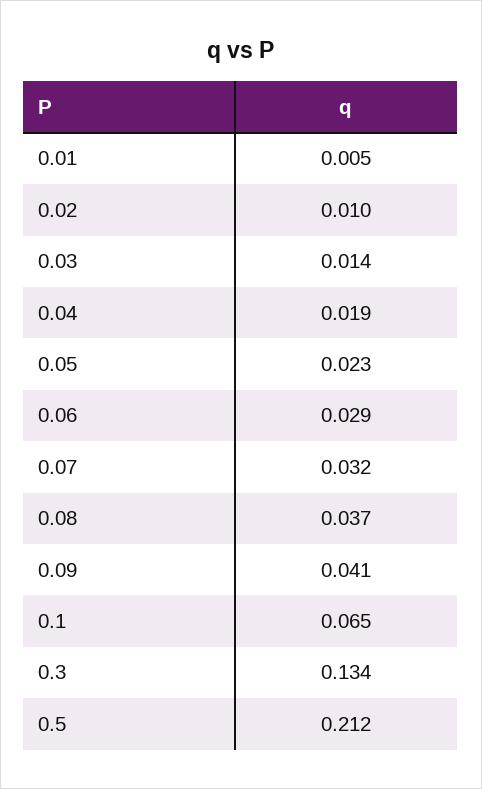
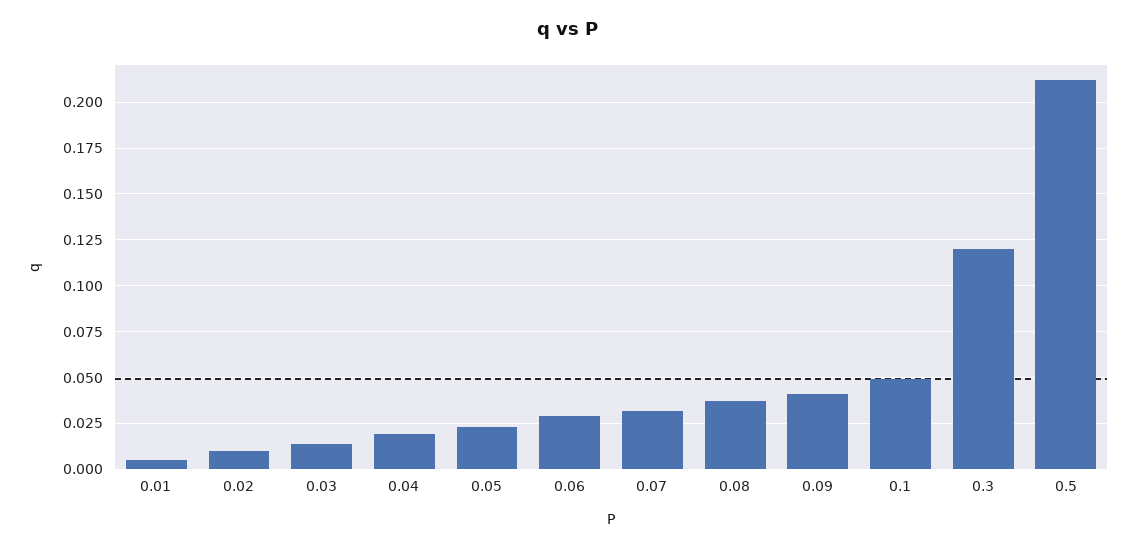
  {
    "0.01": 0.005,
    "0.02": 0.01,
    "0.03": 0.014,
    "0.04": 0.019,
    "0.05": 0.023,
    "0.06": 0.029,
    "0.07": 0.032,
    "0.08": 0.037,
    "0.09": 0.041,
-   "0.1": 0.065,
+   "0.1": 0.05,
-   "0.3": 0.134,
+   "0.3": 0.12,
    "0.5": 0.212
  }

